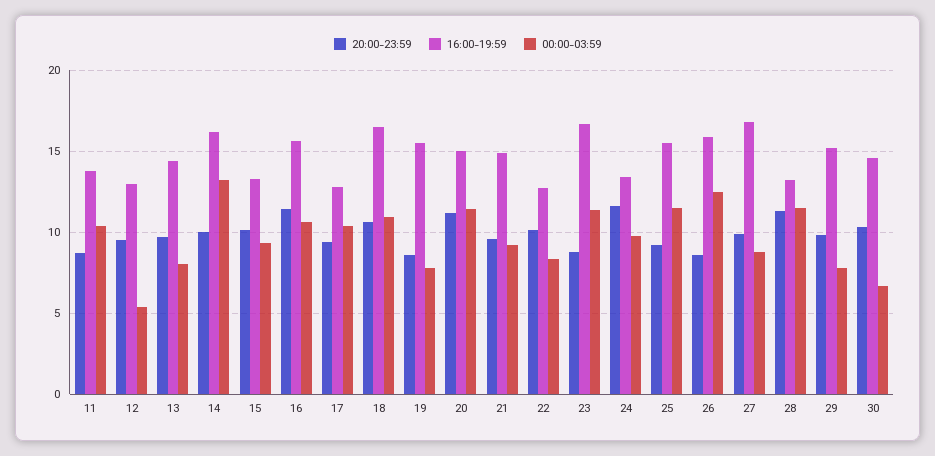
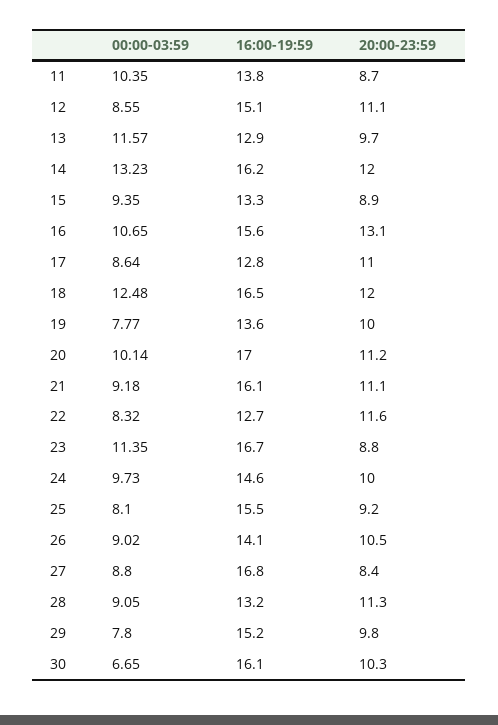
  {
    "20:00-23:59": {
      "11": 8.7,
-     "12": 9.5,
+     "12": 11.1,
      "13": 9.7,
-     "14": 10,
+     "14": 12,
-     "15": 10,
+     "15": 8.9,
-     "16": 11.5,
+     "16": 13.1,
-     "17": 9.5,
+     "17": 11,
-     "18": 10.5,
+     "18": 12,
-     "19": 8.5,
+     "19": 10,
      "20": 11.2,
-     "21": 9.5,
+     "21": 11.1,
-     "22": 10,
+     "22": 11.6,
      "23": 8.8,
-     "24": 11.5,
+     "24": 10,
      "25": 9.2,
-     "26": 8.5,
+     "26": 10.5,
-     "27": 10,
+     "27": 8.4,
      "28": 11.3,
      "29": 9.8,
      "30": 10.3
    },
    "16:00-19:59": {
      "11": 13.8,
-     "12": 13,
+     "12": 15.1,
-     "13": 14.5,
+     "13": 12.9,
      "14": 16.2,
      "15": 13.3,
      "16": 15.6,
      "17": 12.8,
      "18": 16.5,
-     "19": 15.5,
+     "19": 13.6,
-     "20": 15,
+     "20": 17,
-     "21": 15,
+     "21": 16.1,
      "22": 12.7,
      "23": 16.7,
-     "24": 13.5,
+     "24": 14.6,
      "25": 15.5,
-     "26": 16,
+     "26": 14.1,
      "27": 16.8,
      "28": 13.2,
      "29": 15.2,
-     "30": 14.5
+     "30": 16.1
    },
    "00:00-03:59": {
      "11": 10.35,
-     "12": 5.5,
+     "12": 8.55,
-     "13": 8,
+     "13": 11.57,
      "14": 13.23,
      "15": 9.35,
      "16": 10.65,
-     "17": 10.5,
+     "17": 8.64,
-     "18": 11,
+     "18": 12.48,
      "19": 7.77,
-     "20": 11.5,
+     "20": 10.14,
      "21": 9.18,
      "22": 8.32,
      "23": 11.35,
      "24": 9.73,
-     "25": 11.5,
+     "25": 8.1,
-     "26": 12.5,
+     "26": 9.02,
      "27": 8.8,
-     "28": 11.5,
+     "28": 9.05,
      "29": 7.8,
      "30": 6.65
    }
  }

